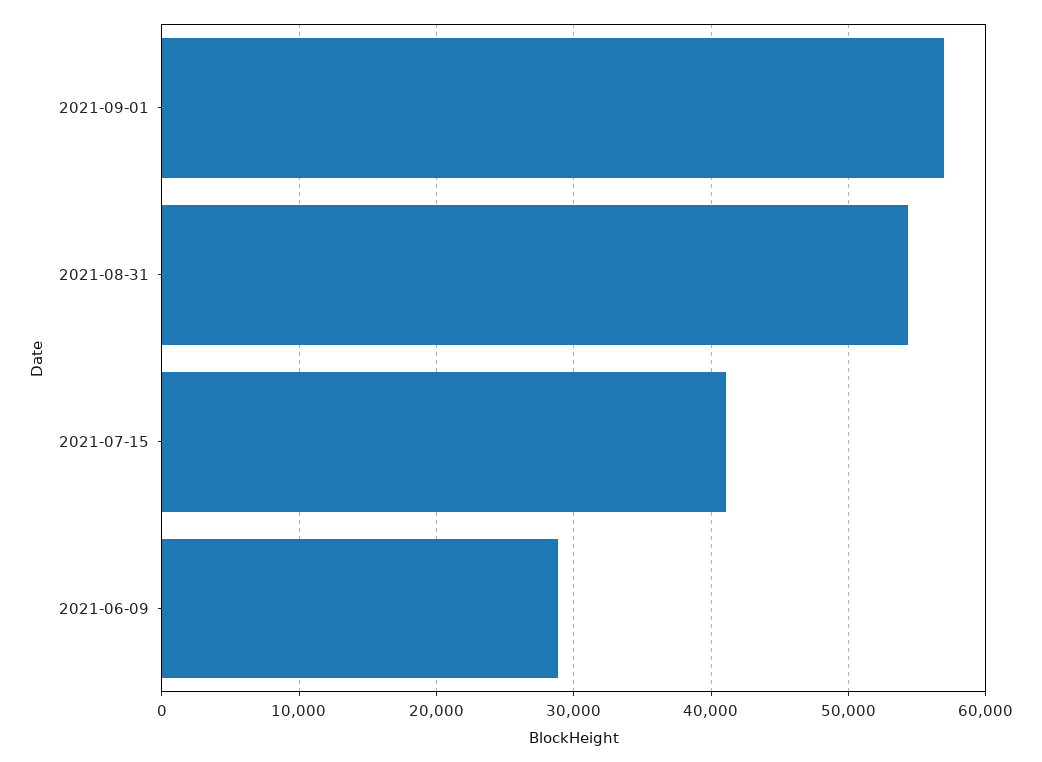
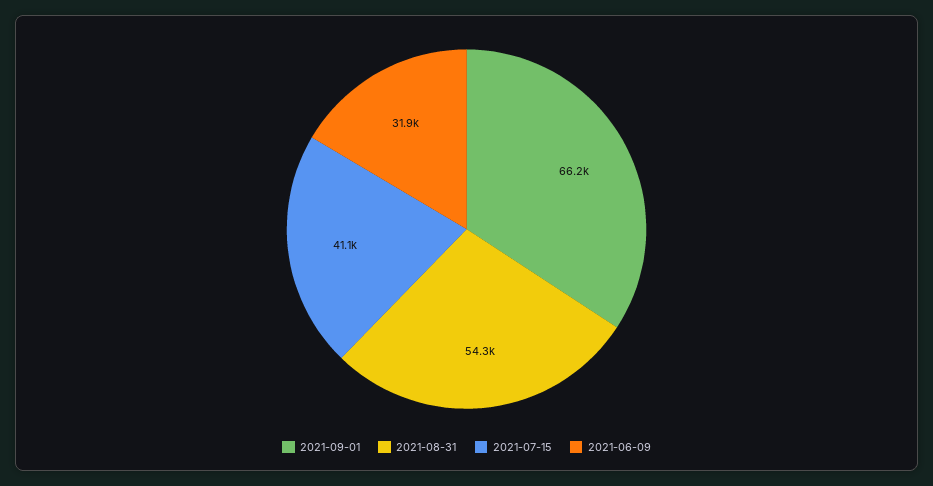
  {
-   "2021-09-01": 57000,
+   "2021-09-01": 66200,
    "2021-08-31": 54300,
    "2021-07-15": 41100,
-   "2021-06-09": 29000
+   "2021-06-09": 31900
  }

